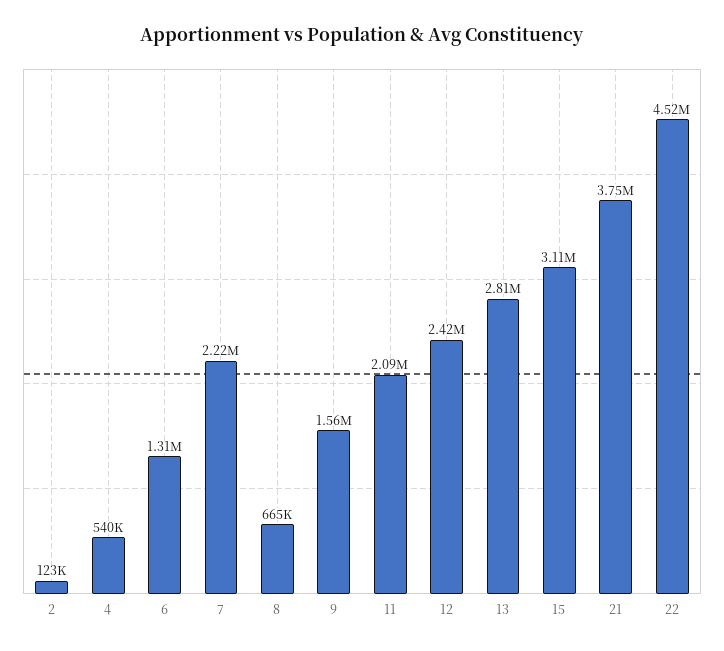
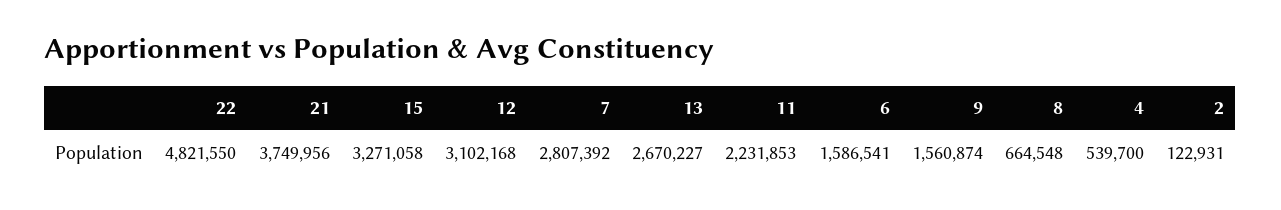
  {
    "2": 122931,
    "4": 539700,
-   "6": 1310000,
+   "6": 1586541,
-   "7": 2220000,
+   "7": 2807392,
    "8": 664548,
    "9": 1560874,
-   "11": 2090000,
+   "11": 2231853,
-   "12": 2420000,
+   "12": 3102168,
-   "13": 2810000,
+   "13": 2670227,
-   "15": 3110000,
+   "15": 3271058,
    "21": 3749956,
-   "22": 4520000
+   "22": 4821550
  }

